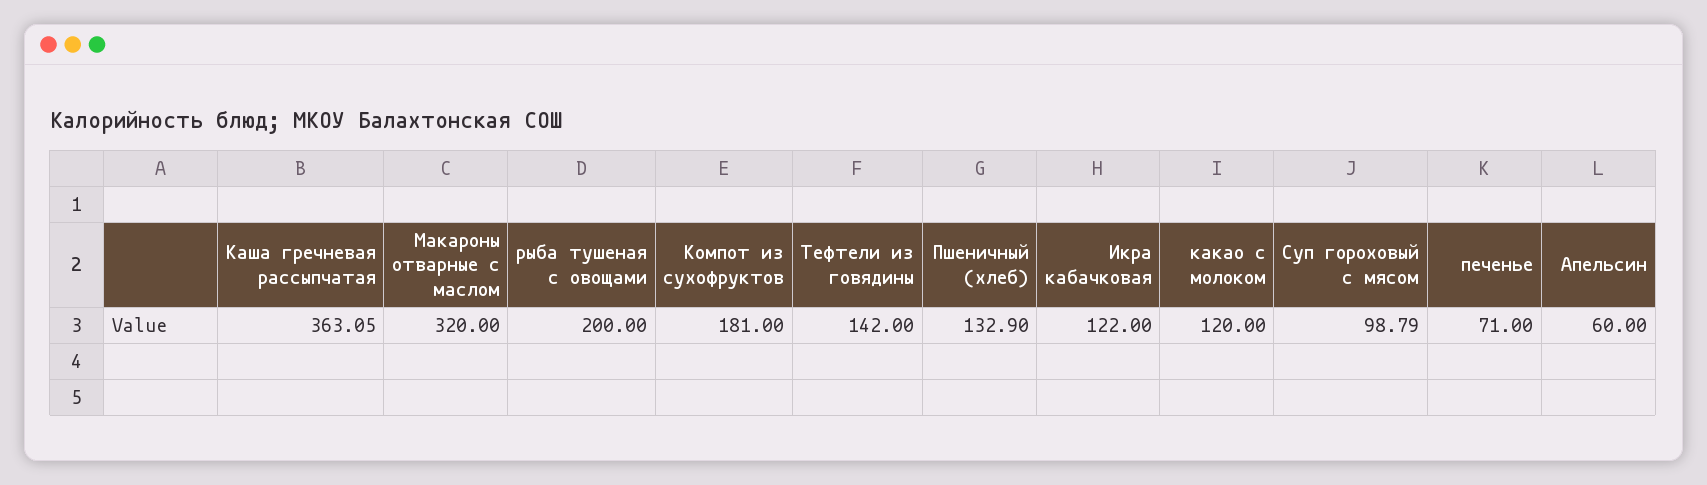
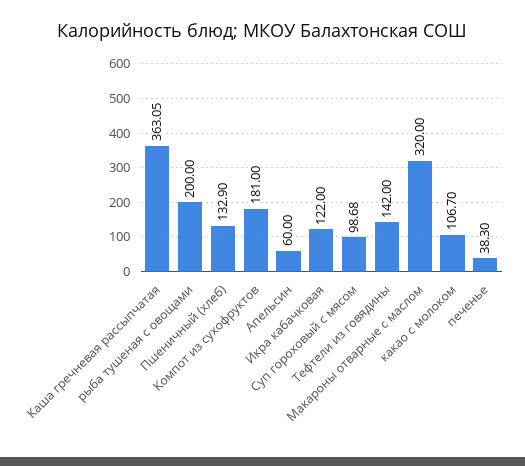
  {
    "Каша гречневая рассыпчатая": 363.05,
    "Макароны отварные с маслом": 320,
    "рыба тушеная с овощами": 200,
    "Компот из сухофруктов": 181,
    "Тефтели из говядины": 142,
    "Пшеничный (хлеб)": 132.9,
    "Икра кабачковая": 122,
-   "какао с молоком": 120,
+   "какао с молоком": 106.7,
-   "Суп гороховый с мясом": 98.79,
+   "Суп гороховый с мясом": 98.68,
-   "печенье": 71,
+   "печенье": 38.3,
    "Апельсин": 60
  }

